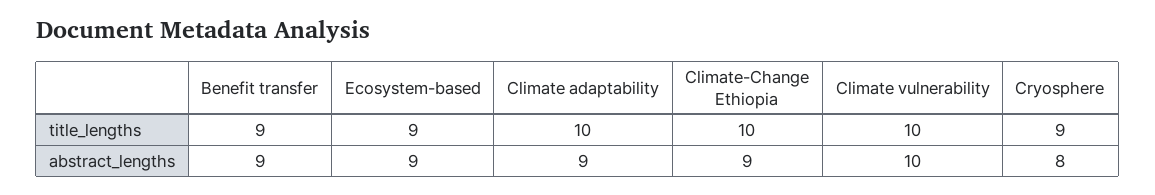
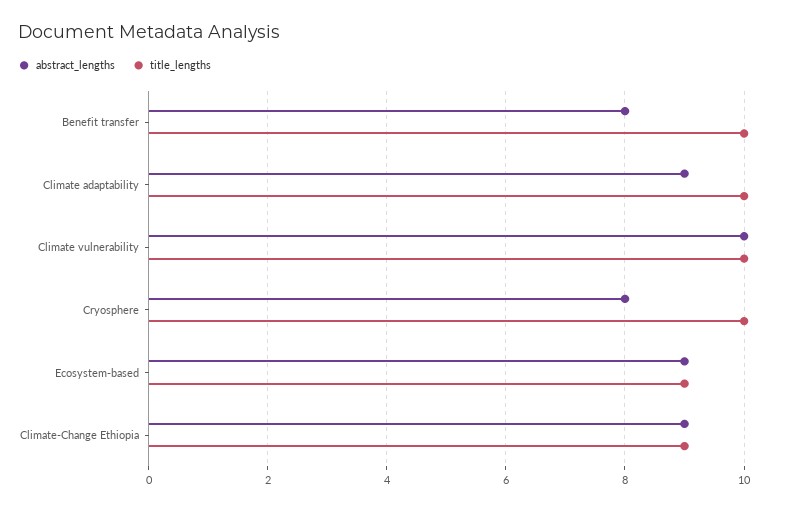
  {
    "title_lengths": {
-     "Benefit transfer": 9,
+     "Benefit transfer": 10,
      "Ecosystem-based": 9,
      "Climate adaptability": 10,
-     "Climate-Change Ethiopia": 10,
+     "Climate-Change Ethiopia": 9,
      "Climate vulnerability": 10,
-     "Cryosphere": 9
+     "Cryosphere": 10
    },
    "abstract_lengths": {
-     "Benefit transfer": 9,
+     "Benefit transfer": 8,
      "Ecosystem-based": 9,
      "Climate adaptability": 9,
      "Climate-Change Ethiopia": 9,
      "Climate vulnerability": 10,
      "Cryosphere": 8
    }
  }

